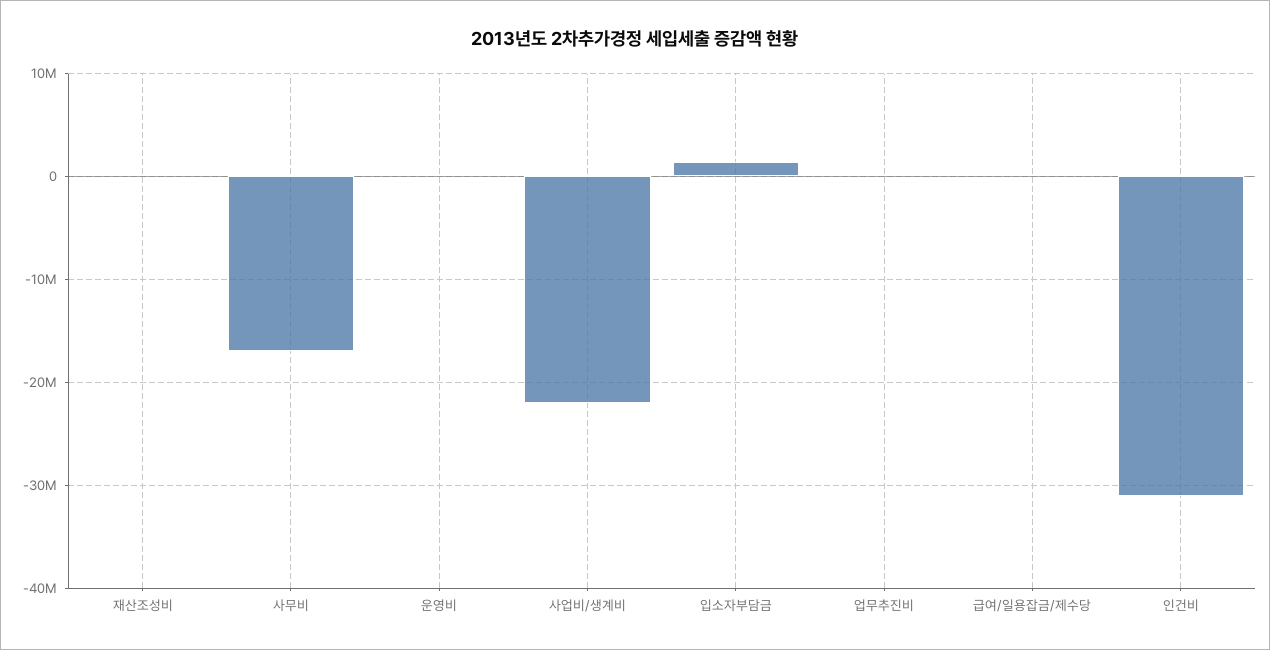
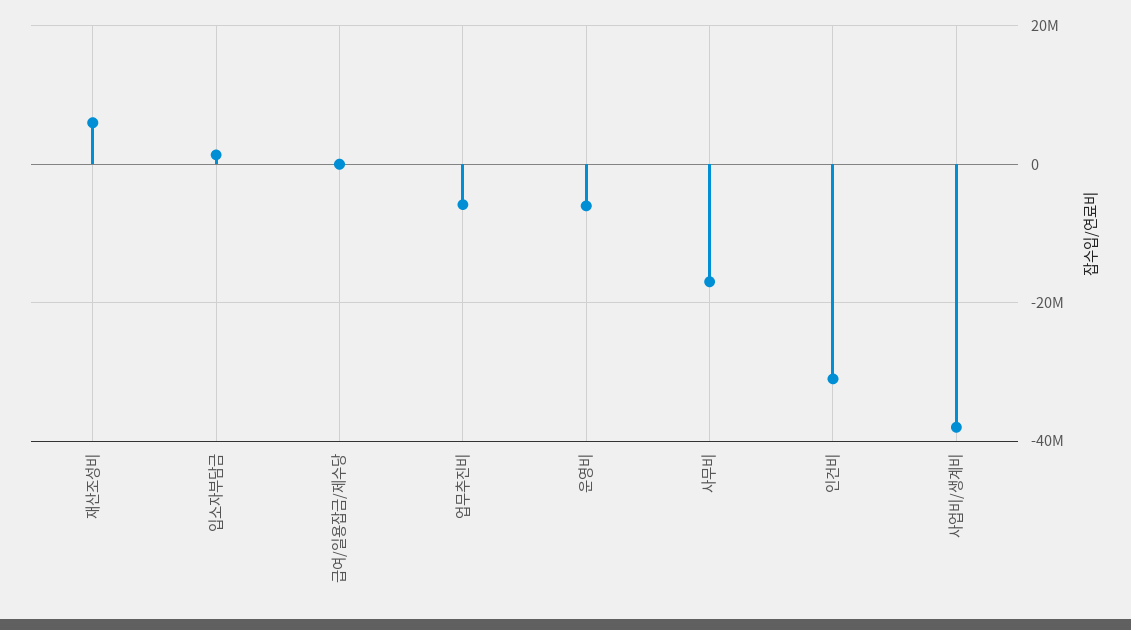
  {
-   "재산조성비": 0,
+   "재산조성비": 6000000,
    "사무비": -17000000,
-   "운영비": 0,
+   "운영비": -6000000,
-   "사업비/생계비": -22000000,
+   "사업비/생계비": -38000000,
    "입소자부담금": 1000000,
-   "업무추진비": 0,
+   "업무추진비": -6000000,
    "급여/일용잡금/제수당": 0,
    "인건비": -31000000
  }

